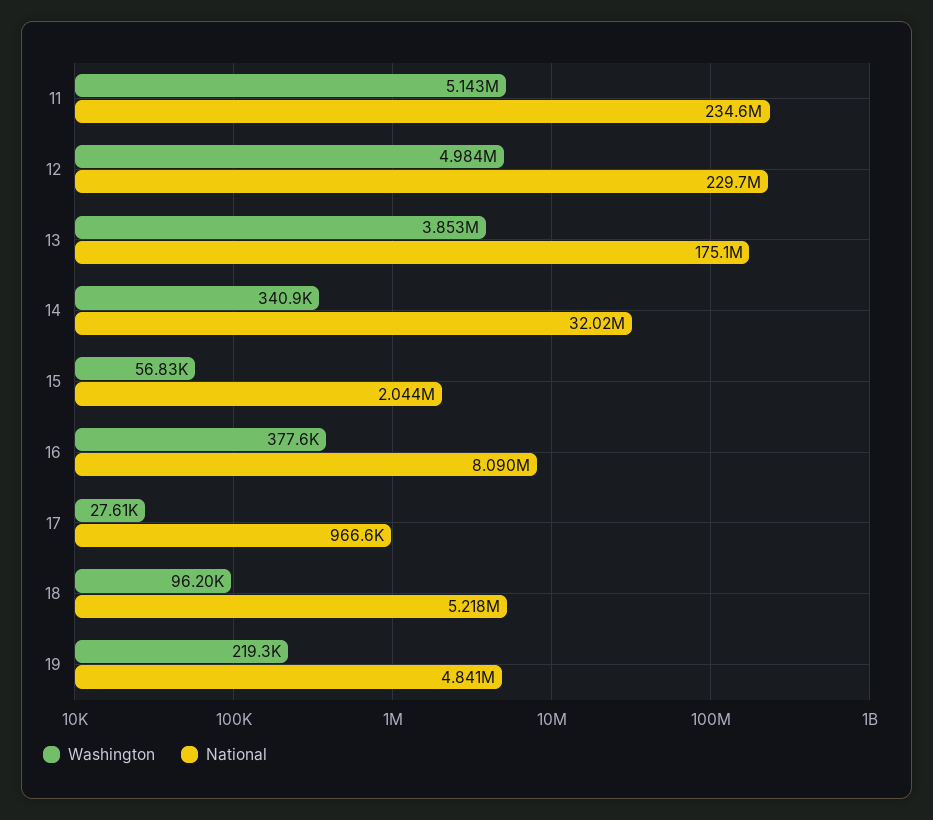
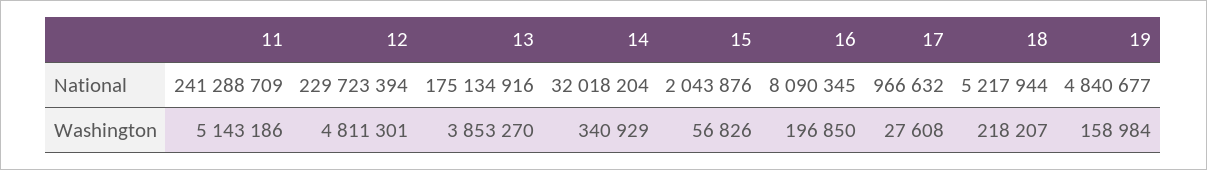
  {
    "Washington": {
      "11": 5143186,
-     "12": 4984000,
+     "12": 4811301,
      "13": 3853270,
      "14": 340929,
      "15": 56826,
-     "16": 377600,
+     "16": 196850,
      "17": 27608,
-     "18": 96200,
+     "18": 218207,
-     "19": 219300
+     "19": 158984
    },
    "National": {
-     "11": 234600000,
+     "11": 241288709,
      "12": 229723394,
      "13": 175134916,
      "14": 32018204,
      "15": 2043876,
      "16": 8090345,
      "17": 966632,
      "18": 5217944,
      "19": 4840677
    }
  }

